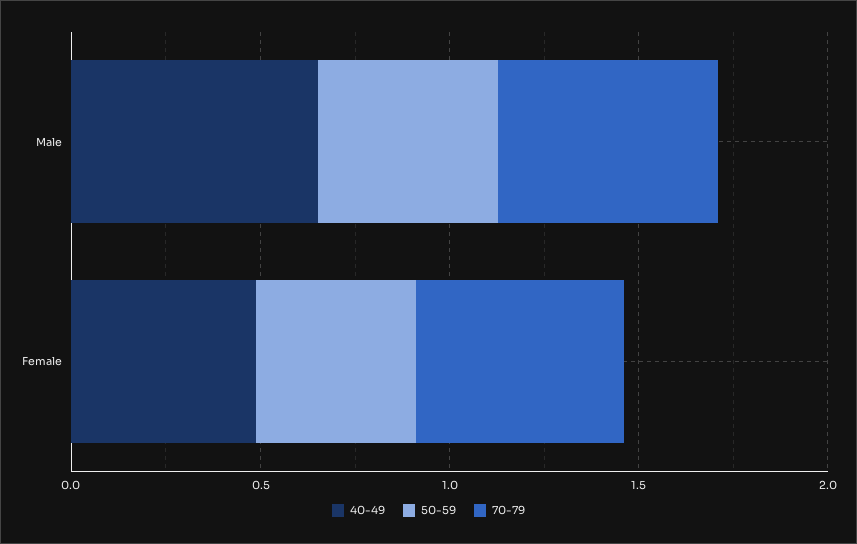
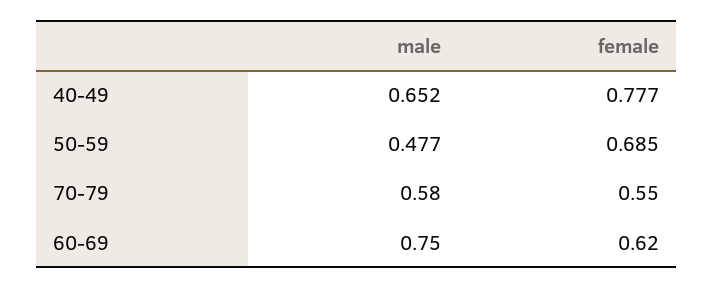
  {
    "40-49": {
      "Male": 0.652,
-     "Female": 0.5
+     "Female": 0.777
    },
    "50-59": {
      "Male": 0.477,
-     "Female": 0.4
+     "Female": 0.685
    },
    "70-79": {
      "Male": 0.58,
      "Female": 0.55
-   }
+   },
+   "60-69": {
+     "Male": 0.75,
+     "Female": 0.62
+   }
  }

